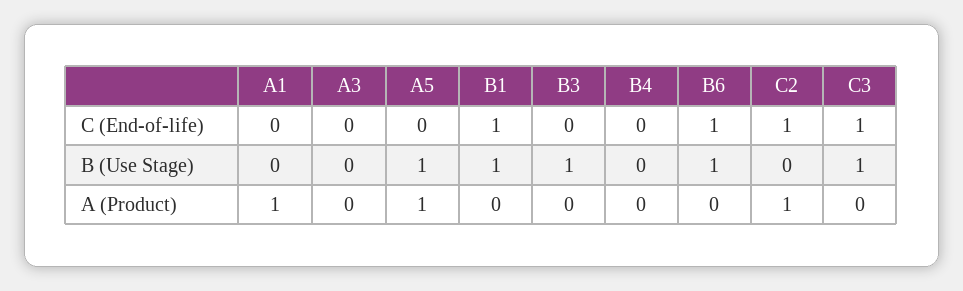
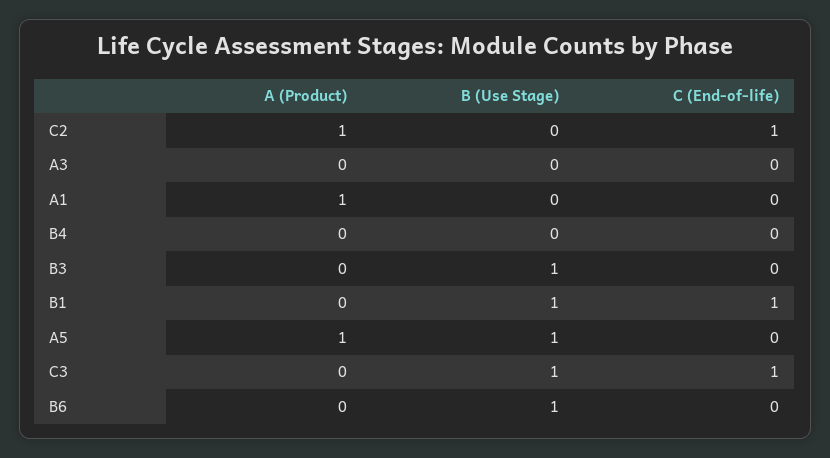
  {
    "A1": {
      "C (End-of-life)": 0,
      "B (Use Stage)": 0,
      "A (Product)": 1
    },
    "A3": {
      "C (End-of-life)": 0,
      "B (Use Stage)": 0,
      "A (Product)": 0
    },
    "A5": {
      "C (End-of-life)": 0,
      "B (Use Stage)": 1,
      "A (Product)": 1
    },
    "B1": {
      "C (End-of-life)": 1,
      "B (Use Stage)": 1,
      "A (Product)": 0
    },
    "B3": {
      "C (End-of-life)": 0,
      "B (Use Stage)": 1,
      "A (Product)": 0
    },
    "B4": {
      "C (End-of-life)": 0,
      "B (Use Stage)": 0,
      "A (Product)": 0
    },
    "B6": {
-     "C (End-of-life)": 1,
+     "C (End-of-life)": 0,
      "B (Use Stage)": 1,
      "A (Product)": 0
    },
    "C2": {
      "C (End-of-life)": 1,
      "B (Use Stage)": 0,
      "A (Product)": 1
    },
    "C3": {
      "C (End-of-life)": 1,
      "B (Use Stage)": 1,
      "A (Product)": 0
    }
  }

